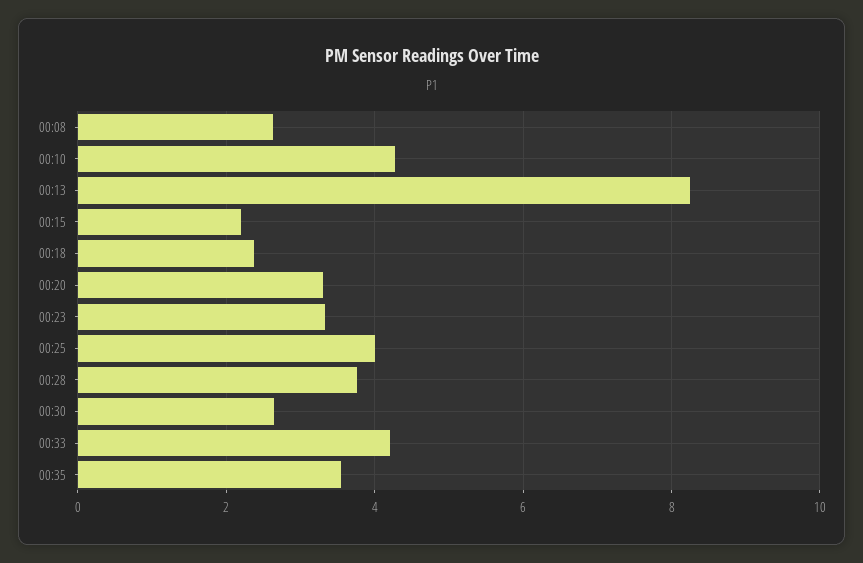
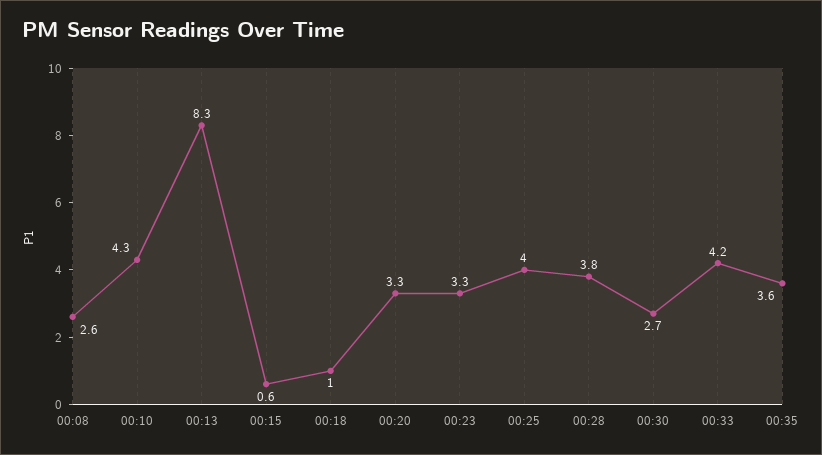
  {
    "00:08": 2.6,
    "00:10": 4.3,
    "00:13": 8.3,
-   "00:15": 2.2,
+   "00:15": 0.6,
-   "00:18": 2.4,
+   "00:18": 1,
    "00:20": 3.3,
    "00:23": 3.3,
    "00:25": 4,
    "00:28": 3.8,
    "00:30": 2.7,
    "00:33": 4.2,
    "00:35": 3.6
  }

